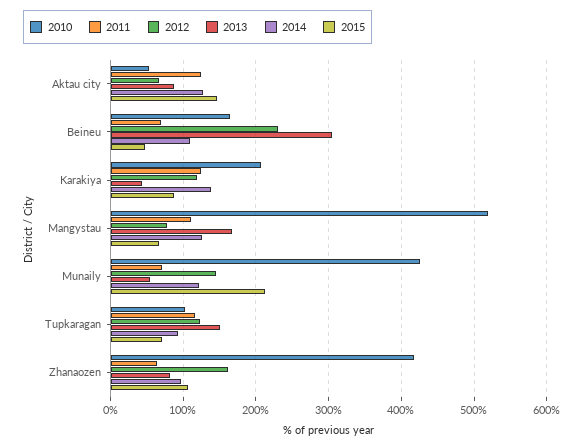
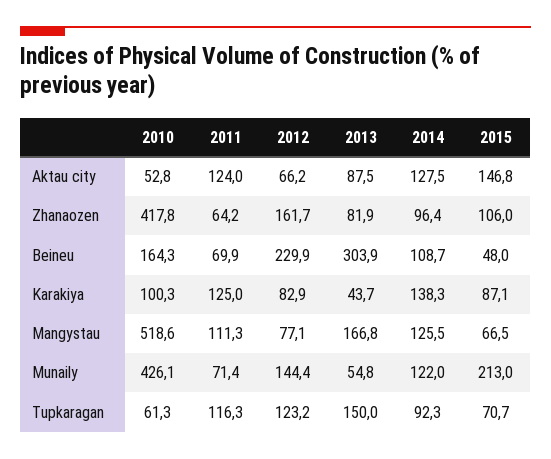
  {
    "2010": {
      "Aktau city": 52.8,
      "Beineu": 164.3,
-     "Karakiya": 210,
+     "Karakiya": 100.3,
      "Mangystau": 518.6,
      "Munaily": 426.1,
-     "Tupkaragan": 100,
+     "Tupkaragan": 61.3,
      "Zhanaozen": 417.8
    },
    "2011": {
      "Aktau city": 124,
      "Beineu": 69.9,
      "Karakiya": 125,
      "Mangystau": 111.3,
      "Munaily": 71.4,
      "Tupkaragan": 116.3,
      "Zhanaozen": 64.2
    },
    "2012": {
      "Aktau city": 66.2,
      "Beineu": 229.9,
-     "Karakiya": 120,
+     "Karakiya": 82.9,
      "Mangystau": 77.1,
      "Munaily": 144.4,
      "Tupkaragan": 123.2,
      "Zhanaozen": 161.7
    },
    "2013": {
      "Aktau city": 87.5,
      "Beineu": 303.9,
      "Karakiya": 43.7,
      "Mangystau": 166.8,
      "Munaily": 54.8,
      "Tupkaragan": 150,
      "Zhanaozen": 81.9
    },
    "2014": {
      "Aktau city": 127.5,
      "Beineu": 108.7,
      "Karakiya": 138.3,
      "Mangystau": 125.5,
      "Munaily": 122,
      "Tupkaragan": 92.3,
      "Zhanaozen": 96.4
    },
    "2015": {
      "Aktau city": 146.8,
      "Beineu": 48,
      "Karakiya": 87.1,
      "Mangystau": 66.5,
      "Munaily": 213,
      "Tupkaragan": 70.7,
      "Zhanaozen": 106
    }
  }

